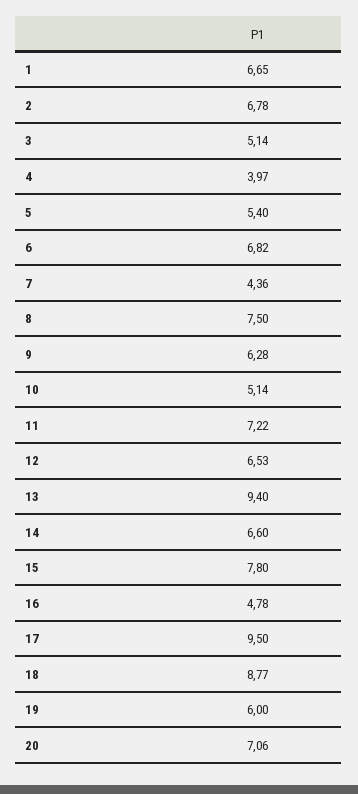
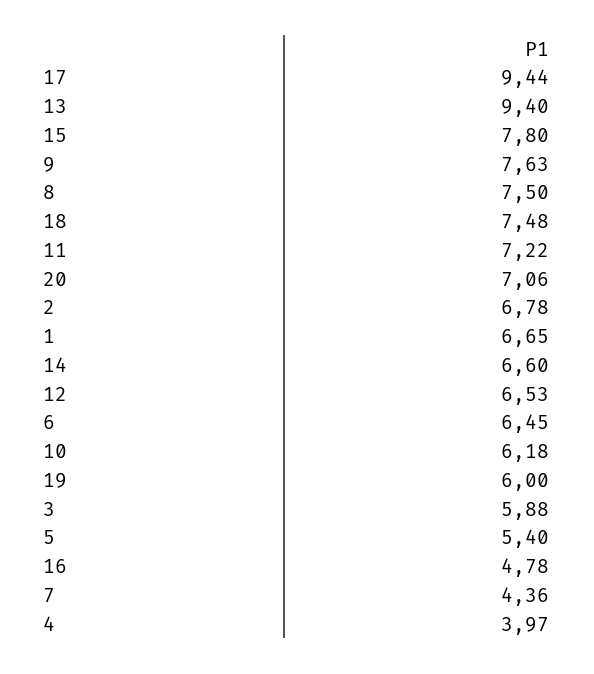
  {
    "1": 6.65,
    "2": 6.78,
-   "3": 5.14,
+   "3": 5.88,
    "4": 3.97,
    "5": 5.4,
-   "6": 6.82,
+   "6": 6.45,
    "7": 4.36,
    "8": 7.5,
-   "9": 6.28,
+   "9": 7.63,
-   "10": 5.14,
+   "10": 6.18,
    "11": 7.22,
    "12": 6.53,
    "13": 9.4,
    "14": 6.6,
    "15": 7.8,
    "16": 4.78,
-   "17": 9.5,
+   "17": 9.44,
-   "18": 8.77,
+   "18": 7.48,
    "19": 6,
    "20": 7.06
  }

